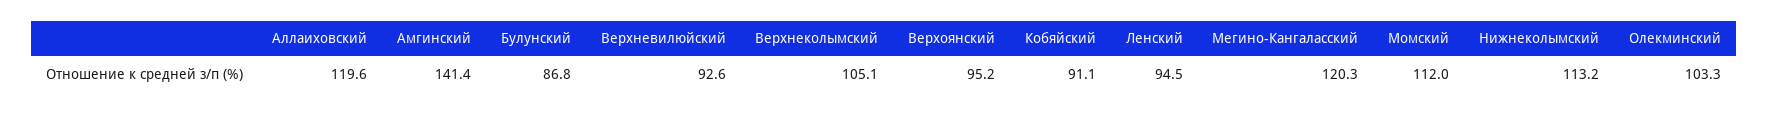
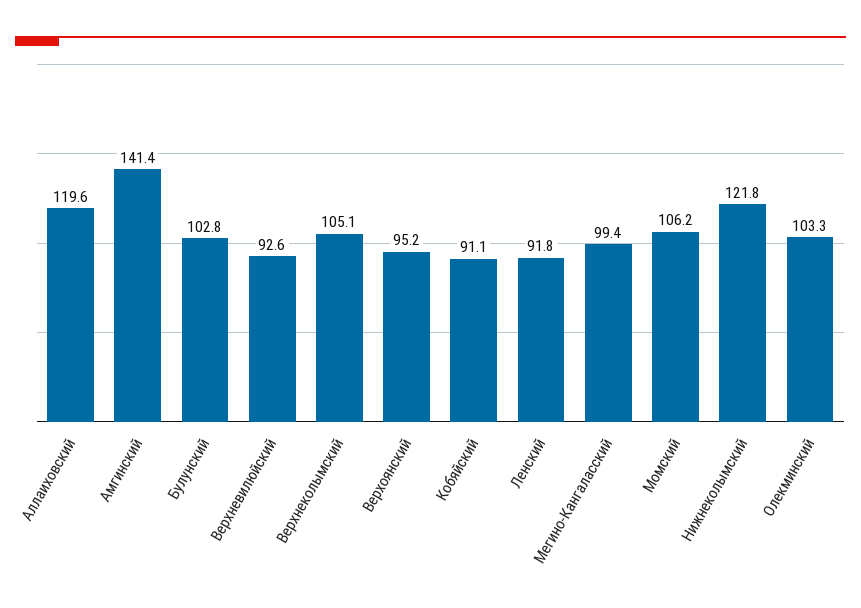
  {
    "Аллаиховский": 119.6,
    "Амгинский": 141.4,
-   "Булунский": 86.8,
+   "Булунский": 102.8,
    "Верхневилюйский": 92.6,
    "Верхнеколымский": 105.1,
    "Верхоянский": 95.2,
    "Кобяйский": 91.1,
-   "Ленский": 94.5,
+   "Ленский": 91.8,
-   "Мегино-Кангаласский": 120.3,
+   "Мегино-Кангаласский": 99.4,
-   "Момский": 112,
+   "Момский": 106.2,
-   "Нижнеколымский": 113.2,
+   "Нижнеколымский": 121.8,
    "Олекминский": 103.3
  }

